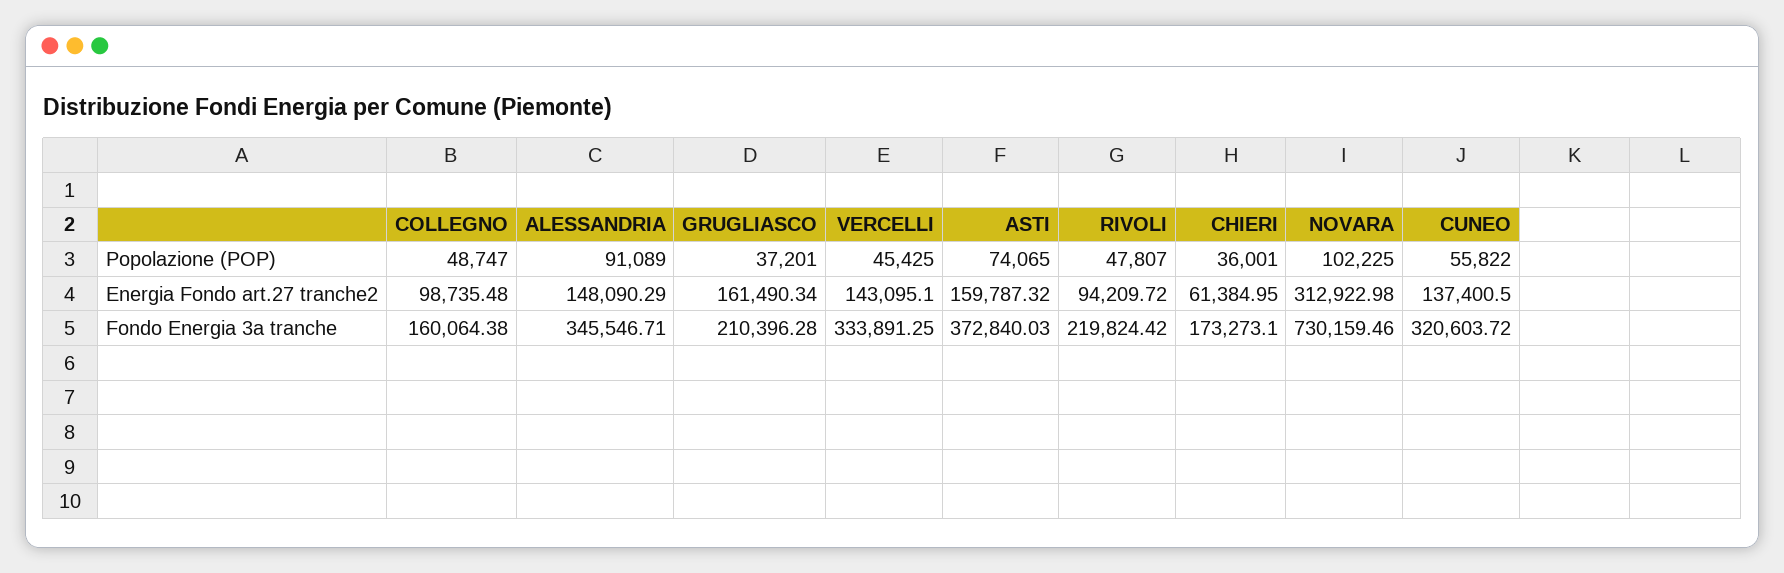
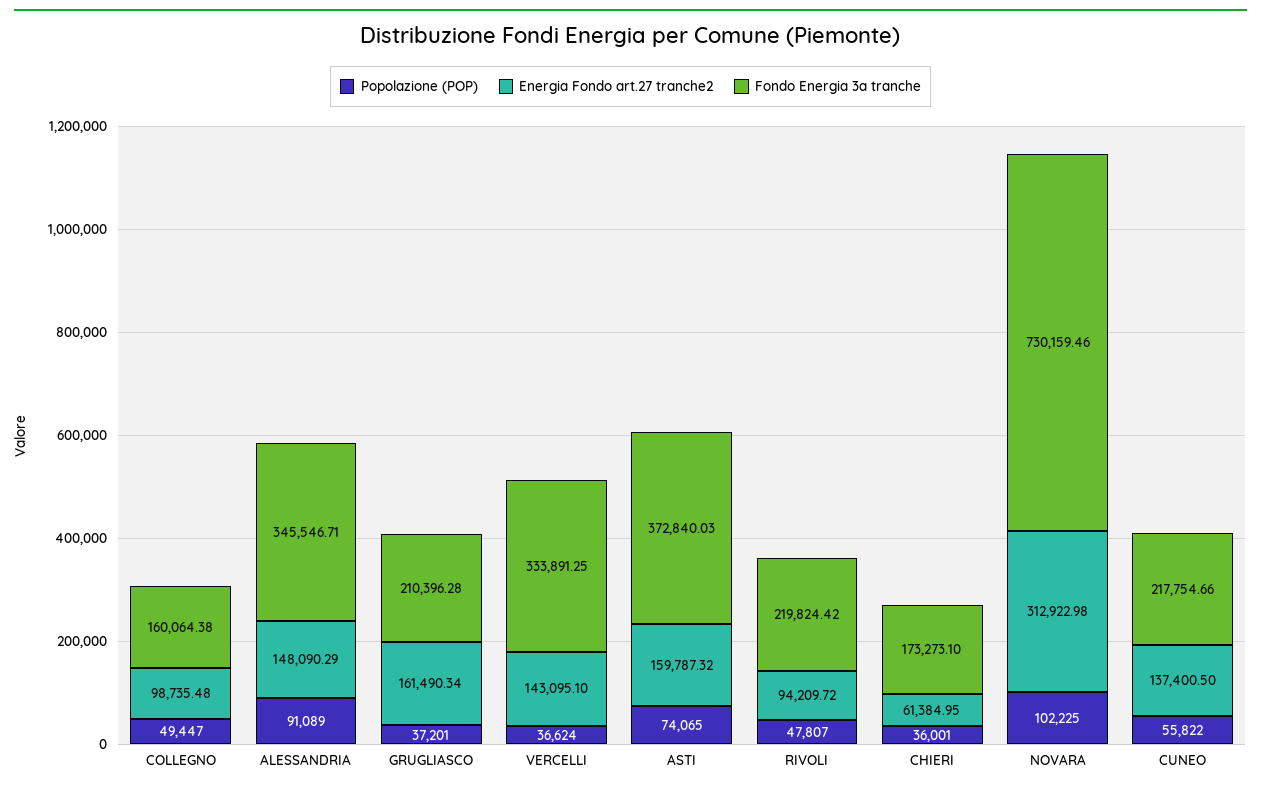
  {
    "Popolazione (POP)": {
-     "COLLEGNO": 48747,
+     "COLLEGNO": 49447,
      "ALESSANDRIA": 91089,
      "GRUGLIASCO": 37201,
-     "VERCELLI": 45425,
+     "VERCELLI": 36624,
      "ASTI": 74065,
      "RIVOLI": 47807,
      "CHIERI": 36001,
      "NOVARA": 102225,
      "CUNEO": 55822
    },
    "Energia Fondo art.27 tranche2": {
      "COLLEGNO": 98735.48,
      "ALESSANDRIA": 148090.29,
      "GRUGLIASCO": 161490.34,
      "VERCELLI": 143095.1,
      "ASTI": 159787.32,
      "RIVOLI": 94209.72,
      "CHIERI": 61384.95,
      "NOVARA": 312922.98,
      "CUNEO": 137400.5
    },
    "Fondo Energia 3a tranche": {
      "COLLEGNO": 160064.38,
      "ALESSANDRIA": 345546.71,
      "GRUGLIASCO": 210396.28,
      "VERCELLI": 333891.25,
      "ASTI": 372840.03,
      "RIVOLI": 219824.42,
      "CHIERI": 173273.1,
      "NOVARA": 730159.46,
-     "CUNEO": 320603.72
+     "CUNEO": 217754.66
    }
  }

